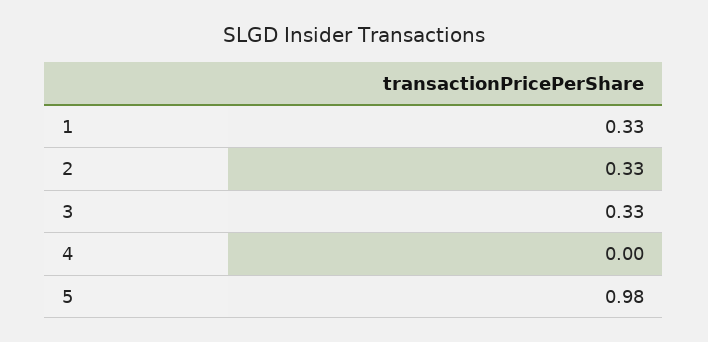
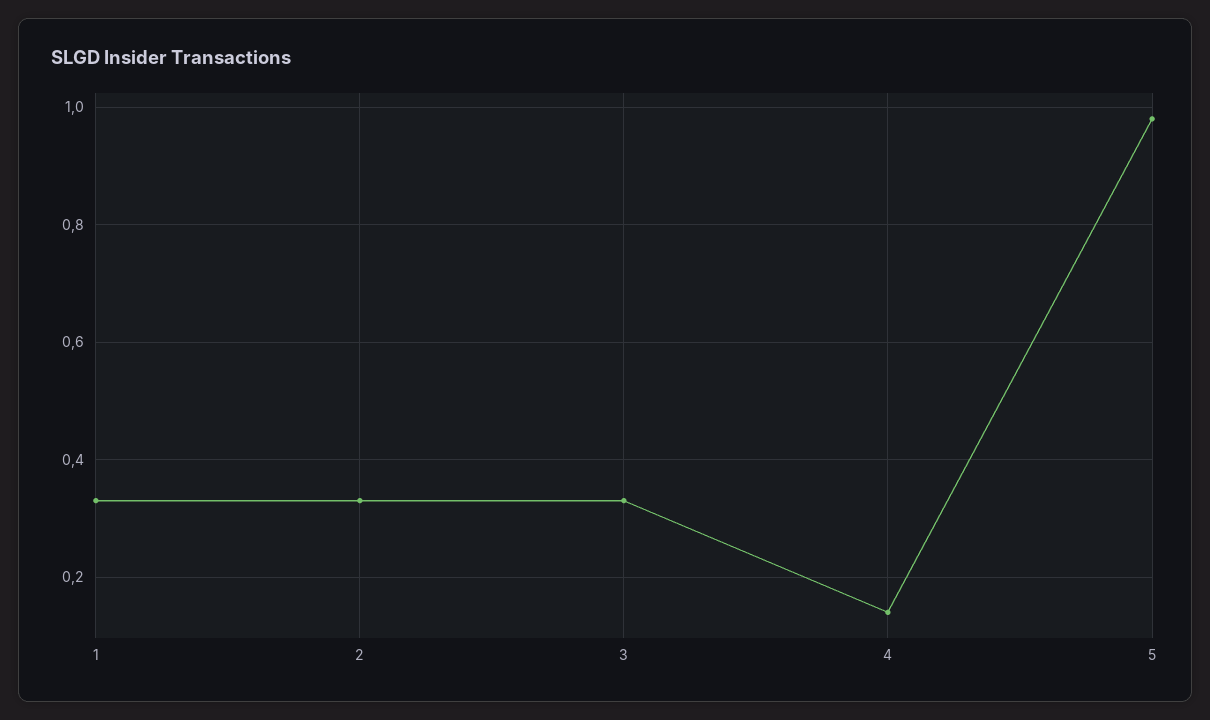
  {
    "1": 0.33,
    "2": 0.33,
    "3": 0.33,
-   "4": 0,
+   "4": 0.15,
    "5": 0.98
  }

